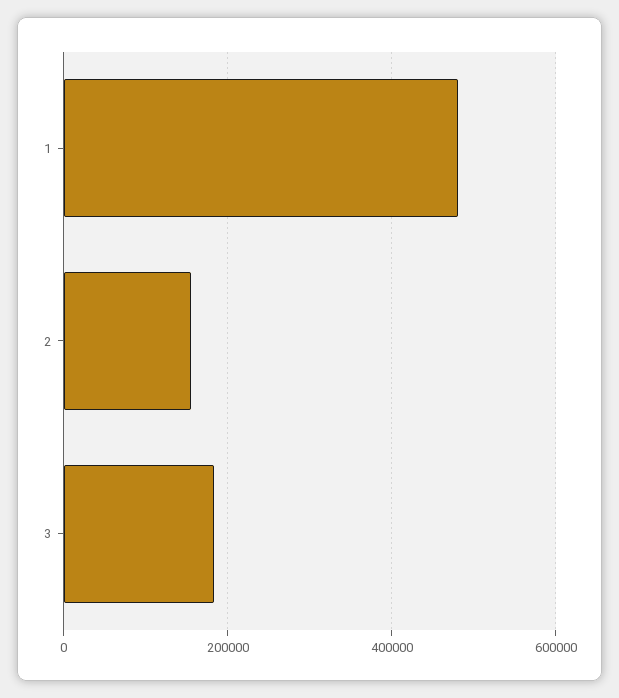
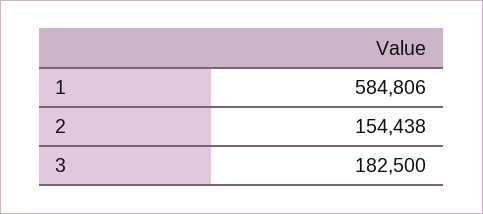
  {
-   "1": 480000,
+   "1": 584806,
    "2": 154438,
    "3": 182500
  }

